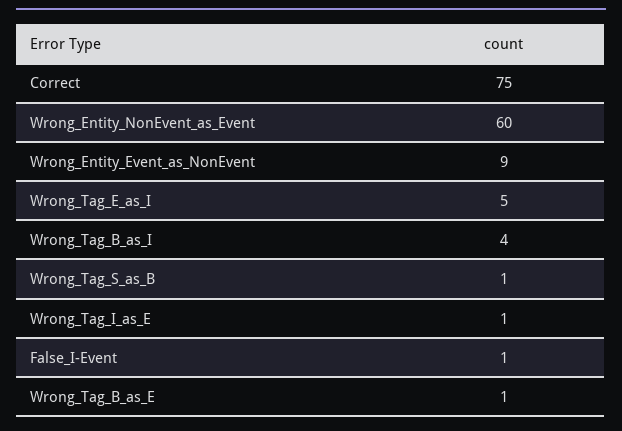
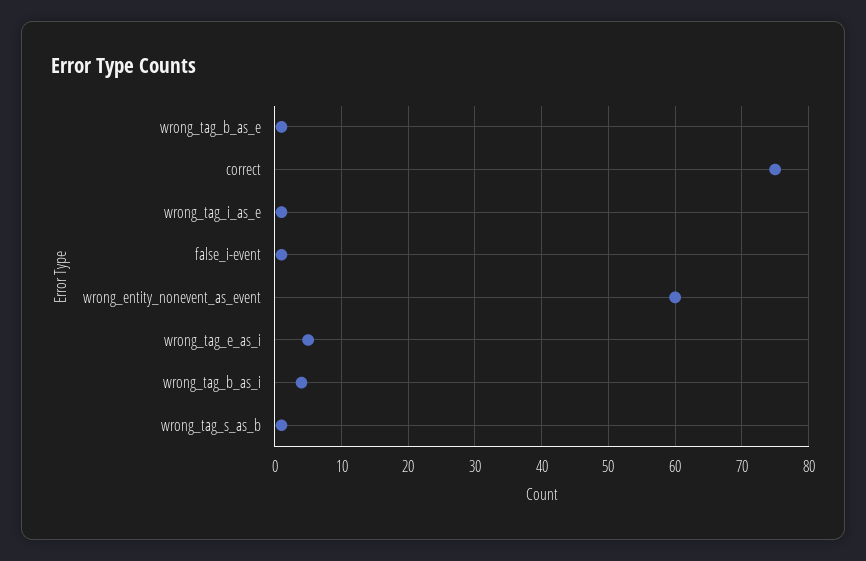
  {
    "Correct": 75,
    "Wrong_Entity_NonEvent_as_Event": 60,
-   "Wrong_Entity_Event_as_NonEvent": 9,
    "Wrong_Tag_E_as_I": 5,
    "Wrong_Tag_B_as_I": 4,
    "Wrong_Tag_S_as_B": 1,
    "Wrong_Tag_I_as_E": 1,
    "False_I-Event": 1,
    "Wrong_Tag_B_as_E": 1
  }

